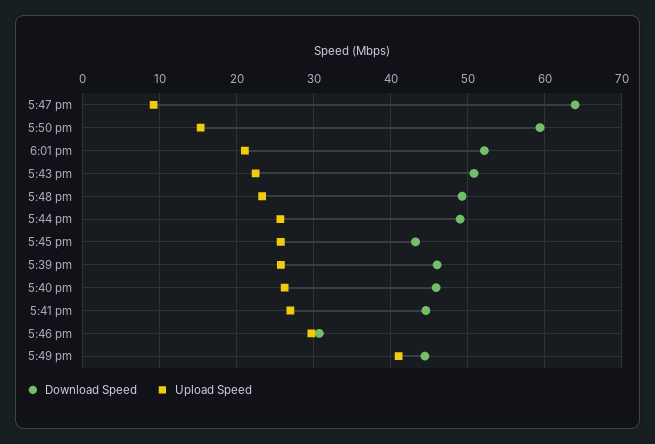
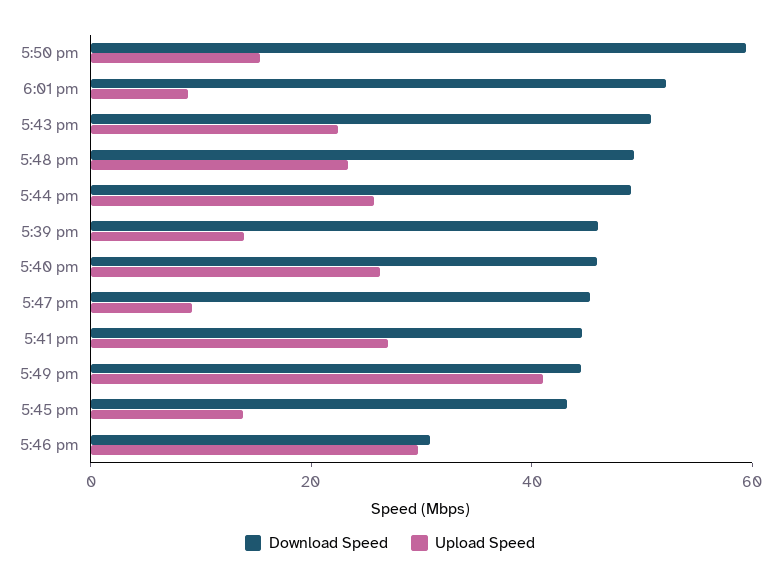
  {
    "Download Speed": {
-     "5:47 pm": 64,
+     "5:47 pm": 45,
      "5:50 pm": 59,
      "6:01 pm": 52,
      "5:43 pm": 51,
      "5:48 pm": 49,
      "5:44 pm": 49,
      "5:45 pm": 43,
      "5:39 pm": 46,
      "5:40 pm": 46,
      "5:41 pm": 45,
      "5:46 pm": 31,
      "5:49 pm": 44
    },
    "Upload Speed": {
      "5:47 pm": 9,
      "5:50 pm": 15,
-     "6:01 pm": 21,
+     "6:01 pm": 10,
      "5:43 pm": 22,
      "5:48 pm": 23,
      "5:44 pm": 26,
-     "5:45 pm": 26,
+     "5:45 pm": 15,
-     "5:39 pm": 26,
+     "5:39 pm": 15,
      "5:40 pm": 26,
      "5:41 pm": 27,
      "5:46 pm": 30,
      "5:49 pm": 41
    }
  }

